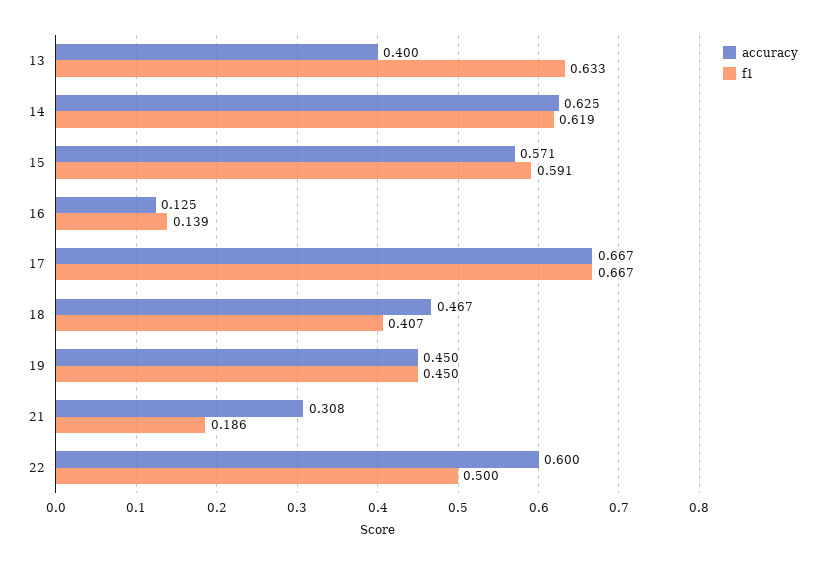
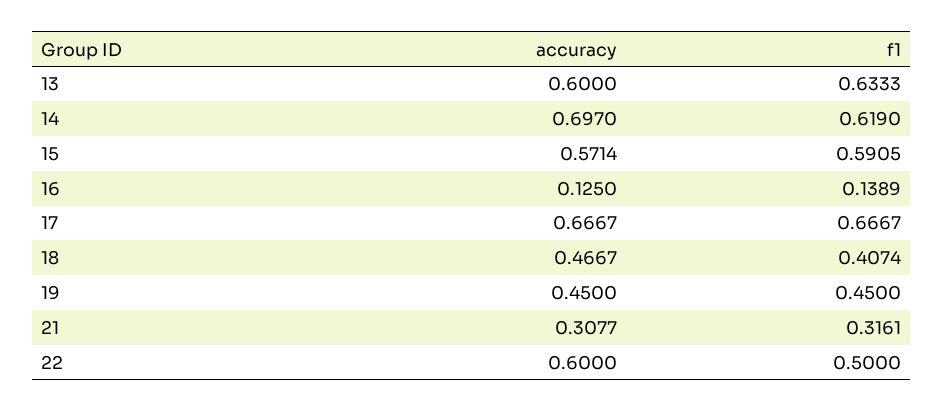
  {
    "accuracy": {
-     "13": 0.4,
+     "13": 0.6,
-     "14": 0.625,
+     "14": 0.697,
      "15": 0.5714,
      "16": 0.125,
      "17": 0.6667,
      "18": 0.4667,
      "19": 0.45,
      "21": 0.3077,
      "22": 0.6
    },
    "f1": {
      "13": 0.6333,
      "14": 0.619,
      "15": 0.5905,
      "16": 0.1389,
      "17": 0.6667,
      "18": 0.4074,
      "19": 0.45,
-     "21": 0.186,
+     "21": 0.3161,
      "22": 0.5
    }
  }

